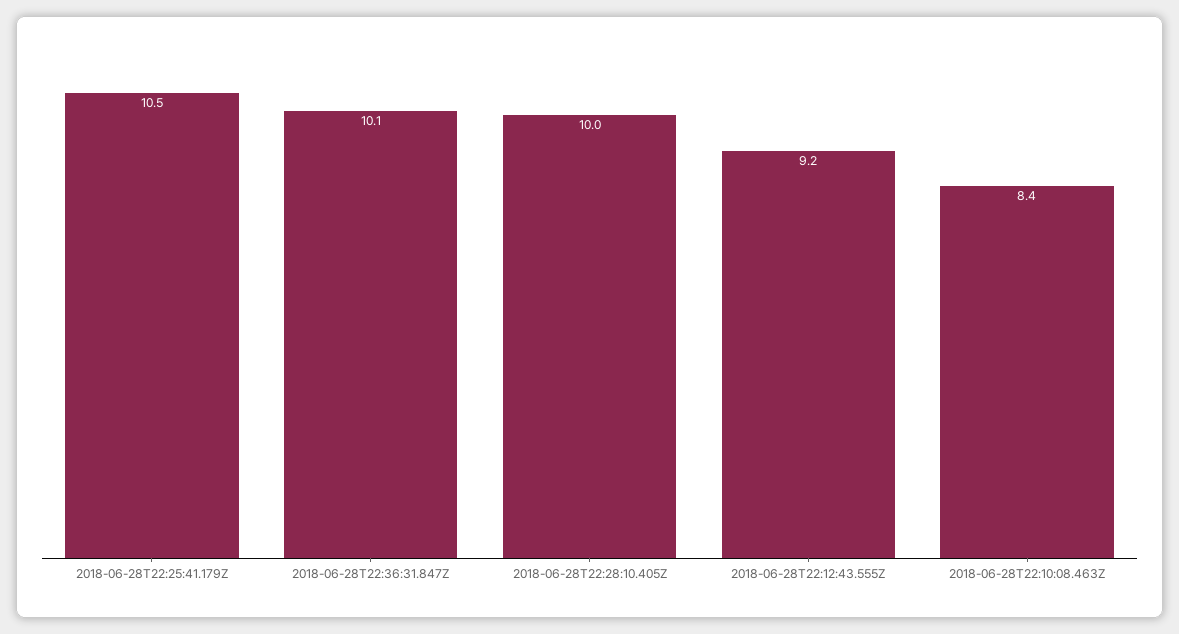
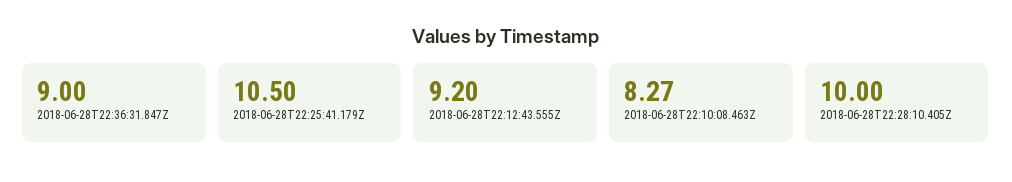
  {
    "2018-06-28T22:25:41.179Z": 10.5,
-   "2018-06-28T22:36:31.847Z": 10.1,
+   "2018-06-28T22:36:31.847Z": 9,
    "2018-06-28T22:28:10.405Z": 10,
    "2018-06-28T22:12:43.555Z": 9.2,
-   "2018-06-28T22:10:08.463Z": 8.4
+   "2018-06-28T22:10:08.463Z": 8.27
  }

